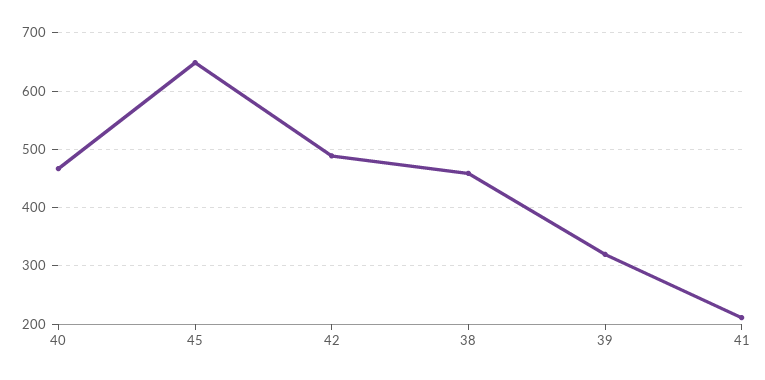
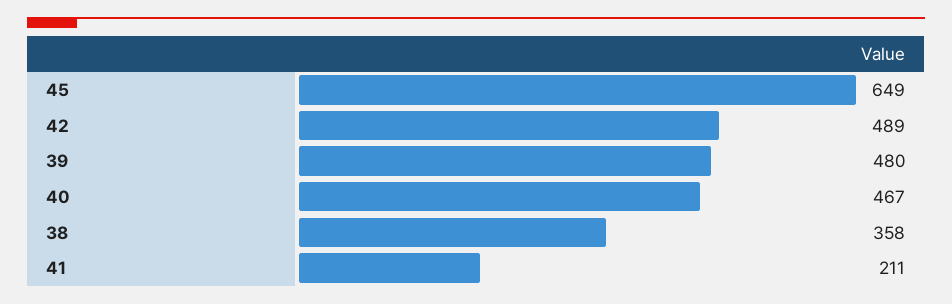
  {
    "40": 467,
    "45": 649,
    "42": 489,
-   "38": 460,
+   "38": 358,
-   "39": 320,
+   "39": 480,
    "41": 211
  }

